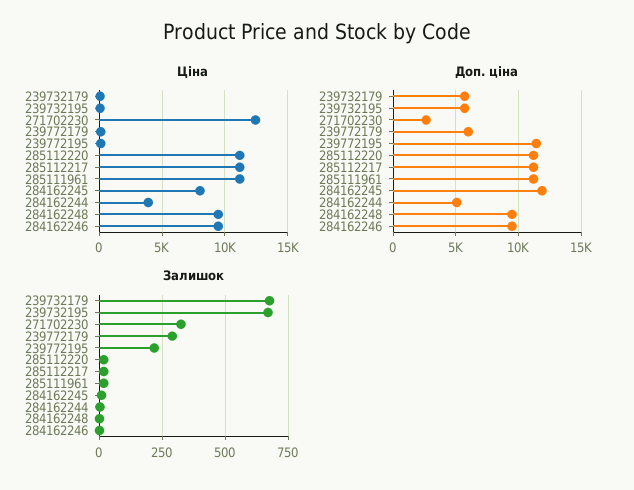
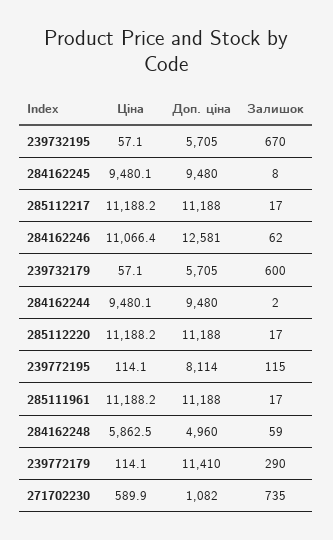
  {
    "Ціна": {
      "239732179": 57.1,
      "239732195": 57.1,
-     "271702230": 12500,
+     "271702230": 589.9,
      "239772179": 114.1,
      "239772195": 114.1,
      "285112220": 11188.2,
      "285112217": 11188.2,
      "285111961": 11188.2,
-     "284162245": 8000,
+     "284162245": 9480.1,
-     "284162244": 4000,
+     "284162244": 9480.1,
-     "284162248": 9500,
+     "284162248": 5862.5,
-     "284162246": 9500
+     "284162246": 11066.4
    },
    "Доп. ціна": {
      "239732179": 5705,
      "239732195": 5705,
-     "271702230": 2500,
+     "271702230": 1082,
-     "239772179": 6000,
+     "239772179": 11410,
-     "239772195": 11500,
+     "239772195": 8114,
      "285112220": 11188,
      "285112217": 11188,
      "285111961": 11188,
-     "284162245": 12000,
+     "284162245": 9480,
-     "284162244": 5000,
+     "284162244": 9480,
-     "284162248": 9500,
+     "284162248": 4960,
-     "284162246": 9500
+     "284162246": 12581
    },
    "Залишок": {
-     "239732179": 675,
+     "239732179": 600,
      "239732195": 670,
-     "271702230": 325,
+     "271702230": 735,
      "239772179": 290,
-     "239772195": 225,
+     "239772195": 115,
      "285112220": 17,
      "285112217": 17,
      "285111961": 17,
      "284162245": 8,
      "284162244": 2,
-     "284162248": 0,
+     "284162248": 59,
-     "284162246": 0
+     "284162246": 62
    }
  }

